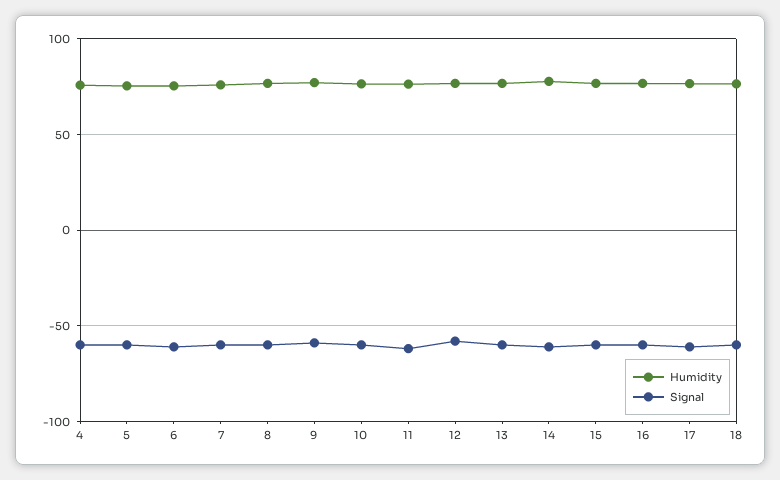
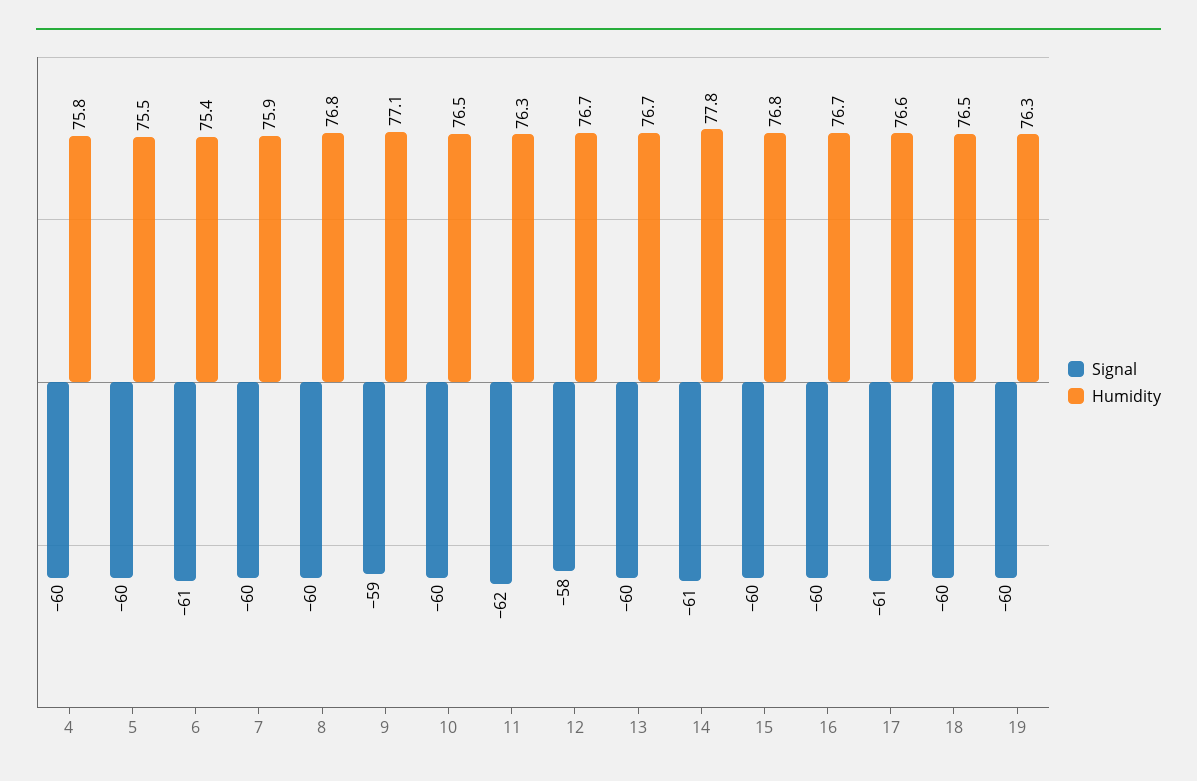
  {
    "Humidity": {
      "4": 75.8,
      "5": 75.5,
      "6": 75.4,
      "7": 75.9,
      "8": 76.8,
      "9": 77.1,
      "10": 76.5,
      "11": 76.3,
      "12": 76.7,
      "13": 76.7,
      "14": 77.8,
      "15": 76.8,
      "16": 76.7,
      "17": 76.6,
-     "18": 76.5
+     "18": 76.5,
+     "19": 76.3
    },
    "Signal": {
      "4": -60,
      "5": -60,
      "6": -61,
      "7": -60,
      "8": -60,
      "9": -59,
      "10": -60,
      "11": -62,
      "12": -58,
      "13": -60,
      "14": -61,
      "15": -60,
      "16": -60,
      "17": -61,
-     "18": -60
+     "18": -60,
+     "19": -60
    }
  }

